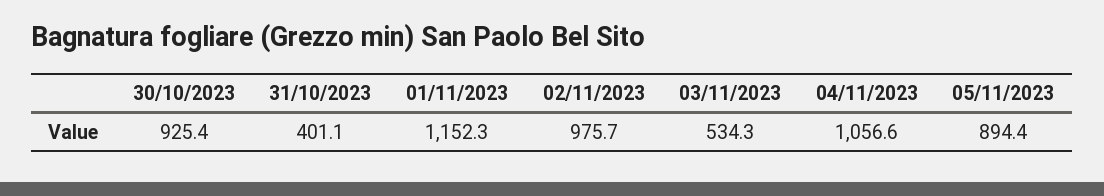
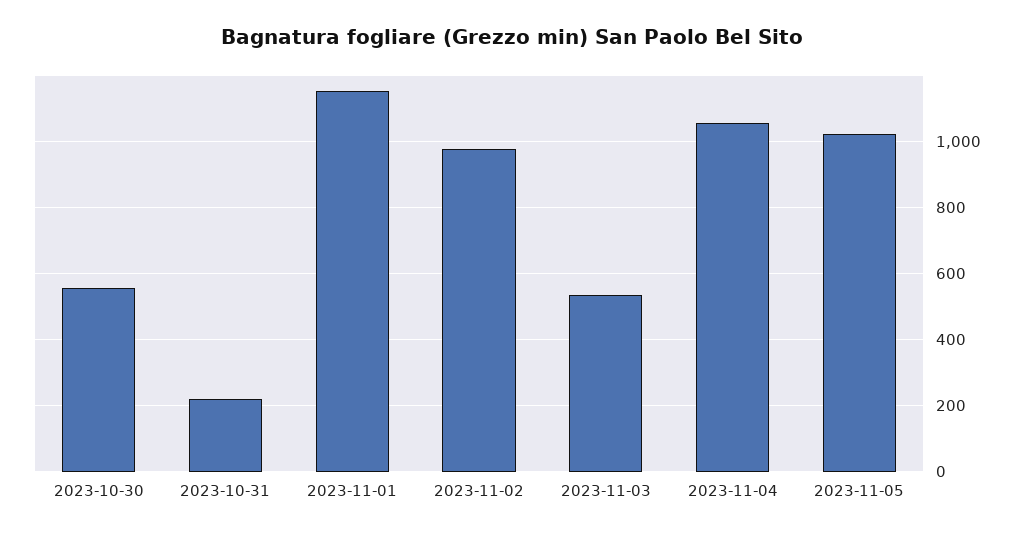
  {
-   "30/10/2023": 925.4,
+   "30/10/2023": 560,
-   "31/10/2023": 401.1,
+   "31/10/2023": 220,
    "01/11/2023": 1152.3,
    "02/11/2023": 975.7,
    "03/11/2023": 534.3,
    "04/11/2023": 1056.6,
-   "05/11/2023": 894.4
+   "05/11/2023": 1020
  }

